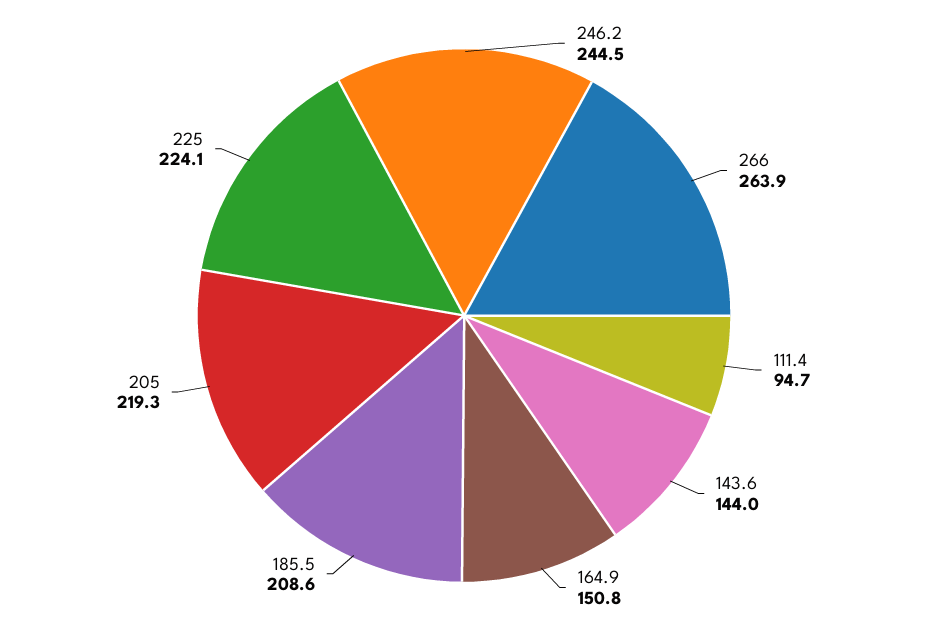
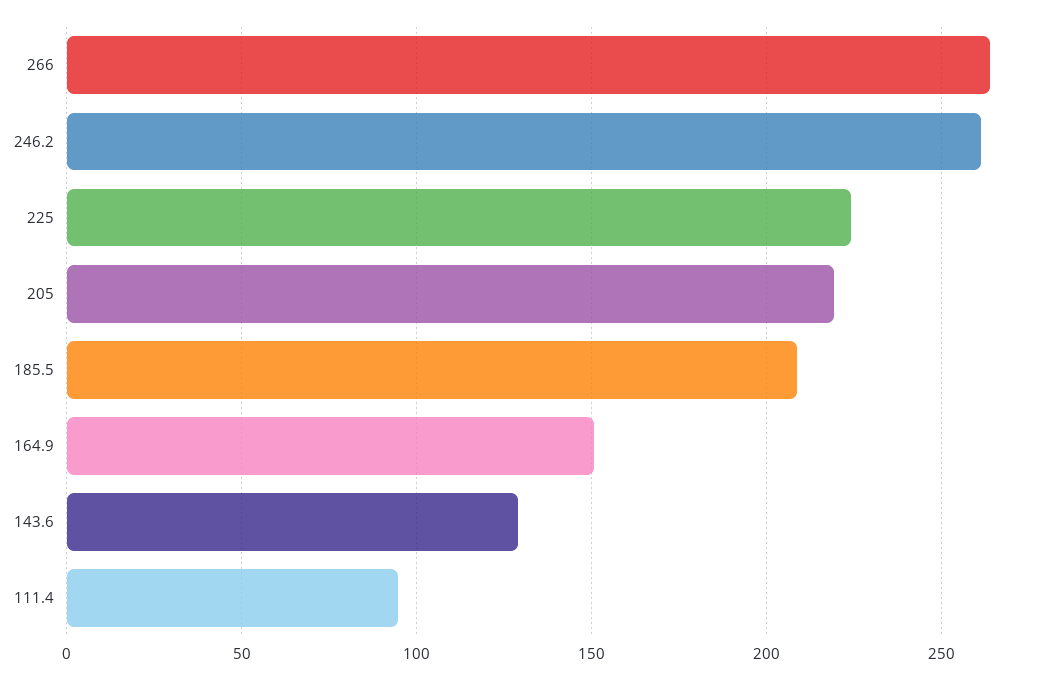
  {
-   "246.2": 244.5,
+   "246.2": 260,
    "266": 263.9,
    "111.4": 94.7,
-   "143.6": 144,
+   "143.6": 130,
    "164.9": 150.8,
    "185.5": 208.6,
    "205": 219.3,
    "225": 224.1
  }

